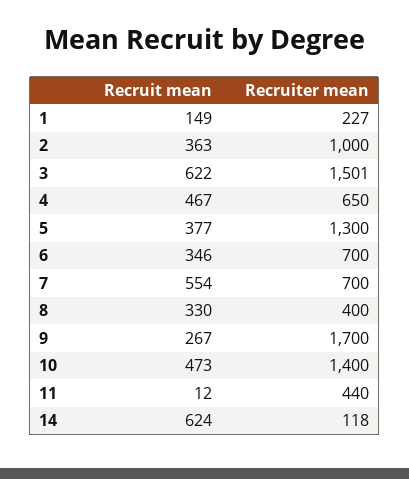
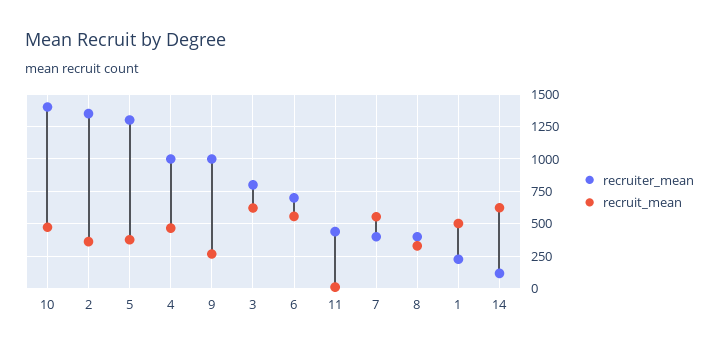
  {
    "Recruit mean": {
-     "1": 149,
+     "1": 500,
      "2": 363,
      "3": 622,
      "4": 467,
      "5": 377,
-     "6": 346,
+     "6": 550,
      "7": 554,
      "8": 330,
      "9": 267,
      "10": 473,
      "11": 12,
      "14": 624
    },
    "Recruiter mean": {
      "1": 227,
-     "2": 1000,
+     "2": 1350,
-     "3": 1501,
+     "3": 800,
-     "4": 650,
+     "4": 1000,
      "5": 1300,
      "6": 700,
-     "7": 700,
+     "7": 400,
      "8": 400,
-     "9": 1700,
+     "9": 1000,
      "10": 1400,
      "11": 440,
      "14": 118
    }
  }

